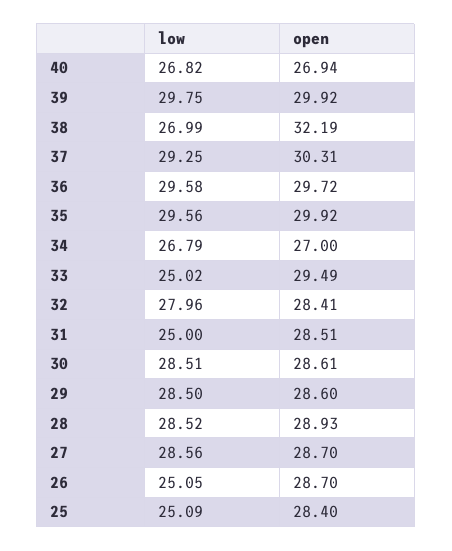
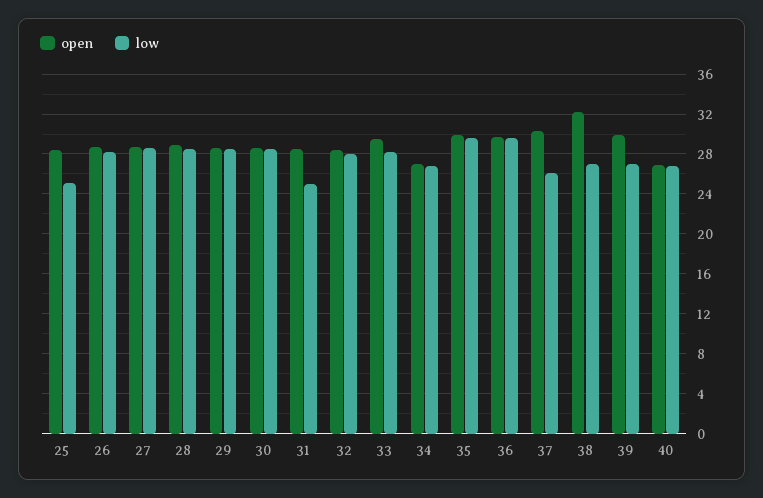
  {
    "low": {
      "40": 26.82,
-     "39": 29.75,
+     "39": 27,
      "38": 26.99,
-     "37": 29.25,
+     "37": 26,
      "36": 29.58,
      "35": 29.56,
      "34": 26.79,
-     "33": 25.02,
+     "33": 28,
      "32": 27.96,
      "31": 25,
      "30": 28.51,
      "29": 28.5,
      "28": 28.52,
      "27": 28.56,
-     "26": 25.05,
+     "26": 28,
      "25": 25.09
    },
    "open": {
      "40": 26.94,
      "39": 29.92,
      "38": 32.19,
      "37": 30.31,
      "36": 29.72,
      "35": 29.92,
      "34": 27,
      "33": 29.49,
      "32": 28.41,
      "31": 28.51,
      "30": 28.61,
      "29": 28.6,
      "28": 28.93,
      "27": 28.7,
      "26": 28.7,
      "25": 28.4
    }
  }

